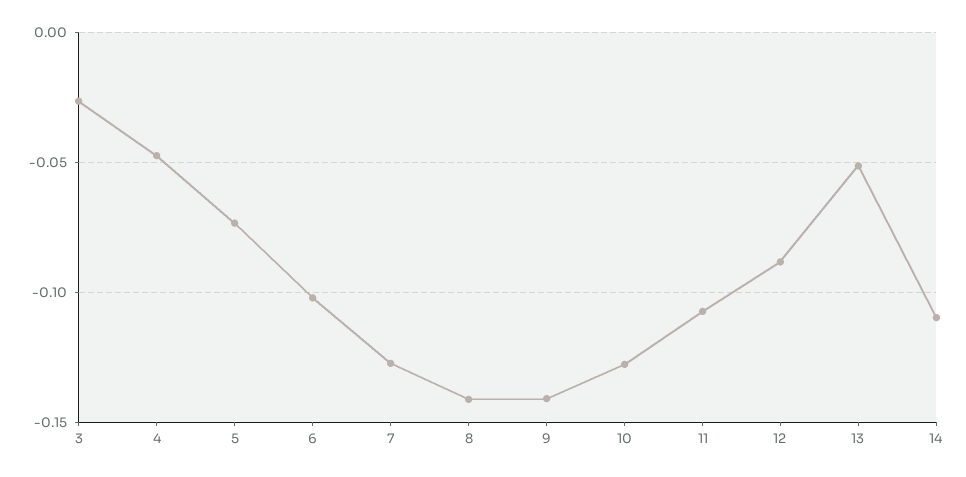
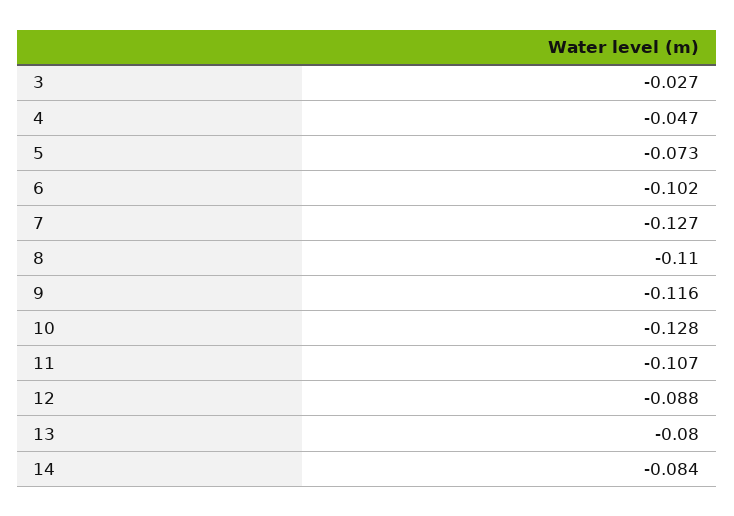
  {
    "3": -0.027,
    "4": -0.047,
    "5": -0.073,
    "6": -0.102,
    "7": -0.127,
-   "8": -0.14,
+   "8": -0.11,
-   "9": -0.14,
+   "9": -0.116,
    "10": -0.128,
    "11": -0.107,
    "12": -0.088,
-   "13": -0.05,
+   "13": -0.08,
-   "14": -0.11
+   "14": -0.084
  }

